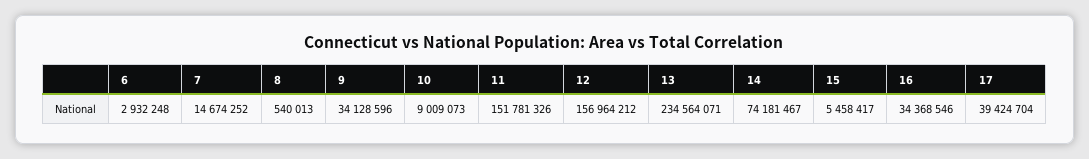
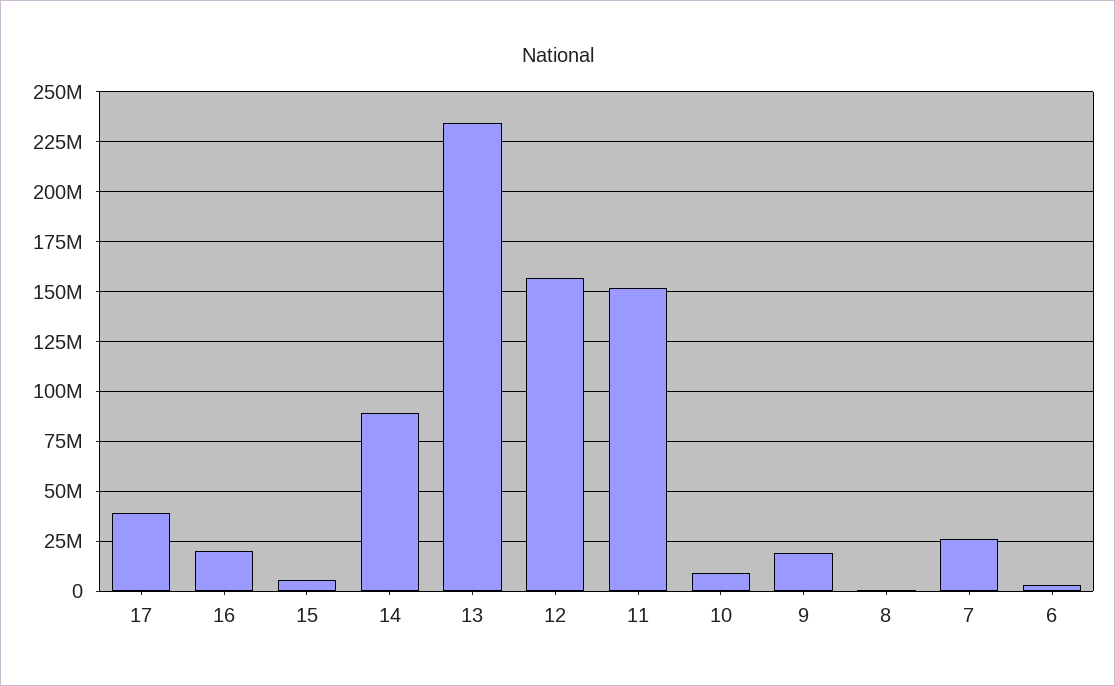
  {
    "6": 2932248,
-   "7": 14674252,
+   "7": 25000000,
    "8": 540013,
-   "9": 34128596,
+   "9": 20000000,
    "10": 9009073,
    "11": 151781326,
    "12": 156964212,
    "13": 234564071,
-   "14": 74181467,
+   "14": 90000000,
    "15": 5458417,
-   "16": 34368546,
+   "16": 20000000,
    "17": 39424704
  }

